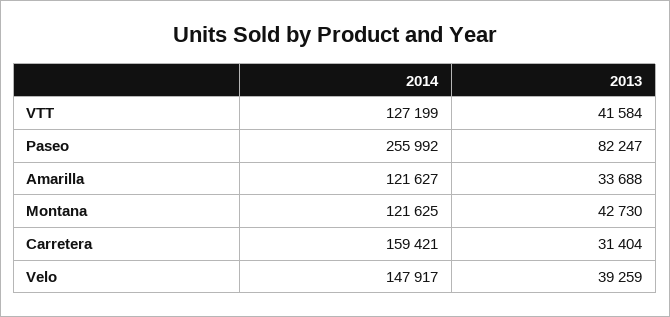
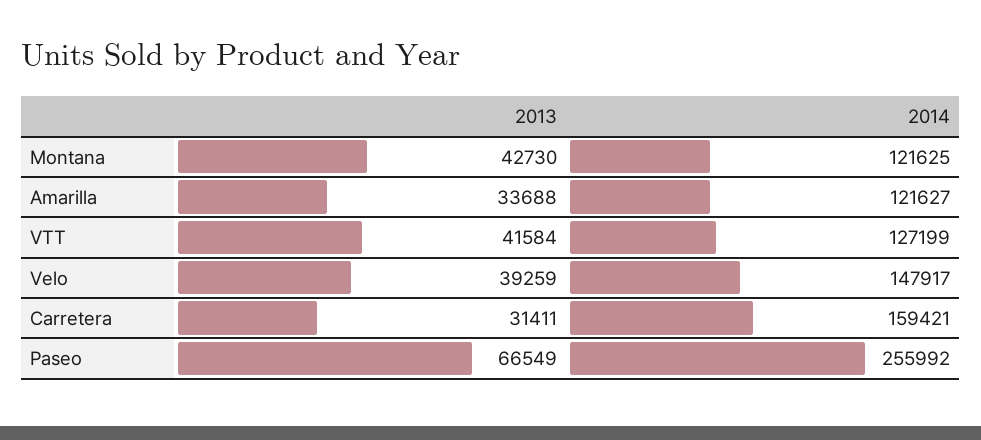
  {
    "2014": {
      "VTT": 127199,
      "Paseo": 255992,
      "Amarilla": 121627,
      "Montana": 121625,
      "Carretera": 159421,
      "Velo": 147917
    },
    "2013": {
      "VTT": 41584,
-     "Paseo": 82247,
+     "Paseo": 66549,
      "Amarilla": 33688,
      "Montana": 42730,
-     "Carretera": 31404,
+     "Carretera": 31411,
      "Velo": 39259
    }
  }

